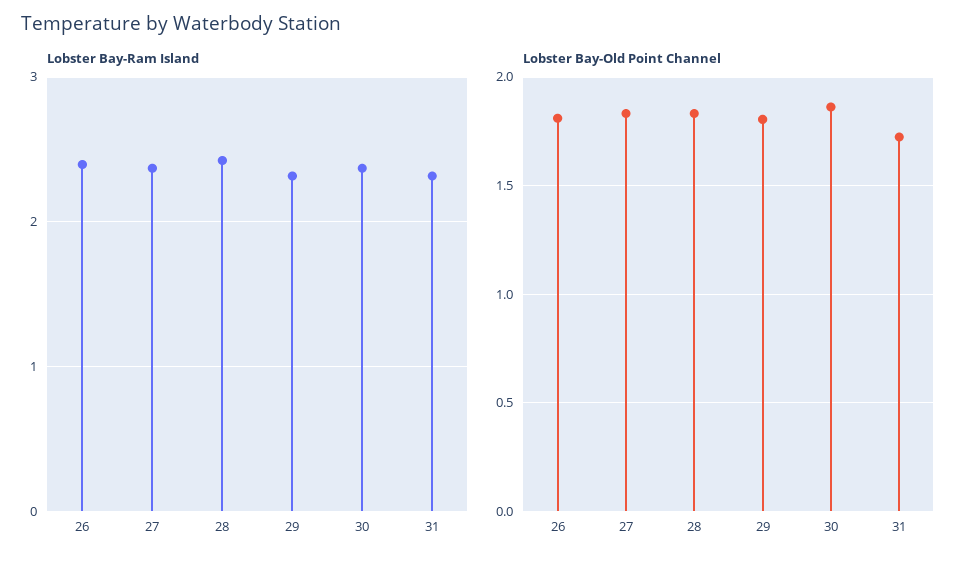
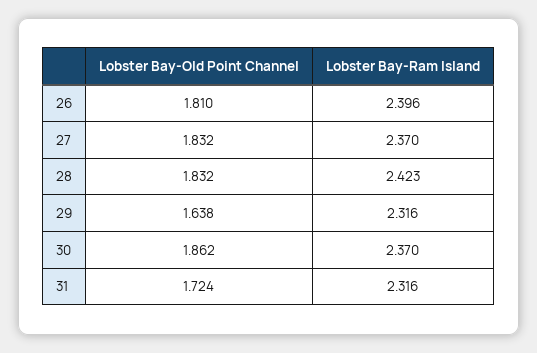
  {
    "Lobster Bay-Ram Island": {
      "26": 2.396,
      "27": 2.37,
      "28": 2.423,
      "29": 2.316,
      "30": 2.37,
      "31": 2.316
    },
    "Lobster Bay-Old Point Channel": {
      "26": 1.81,
      "27": 1.832,
      "28": 1.832,
-     "29": 1.8,
+     "29": 1.638,
      "30": 1.862,
      "31": 1.724
    }
  }

